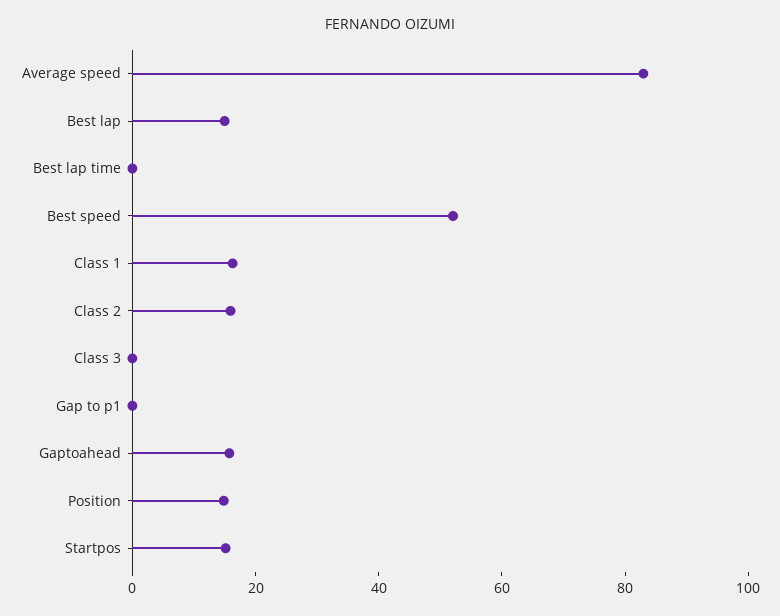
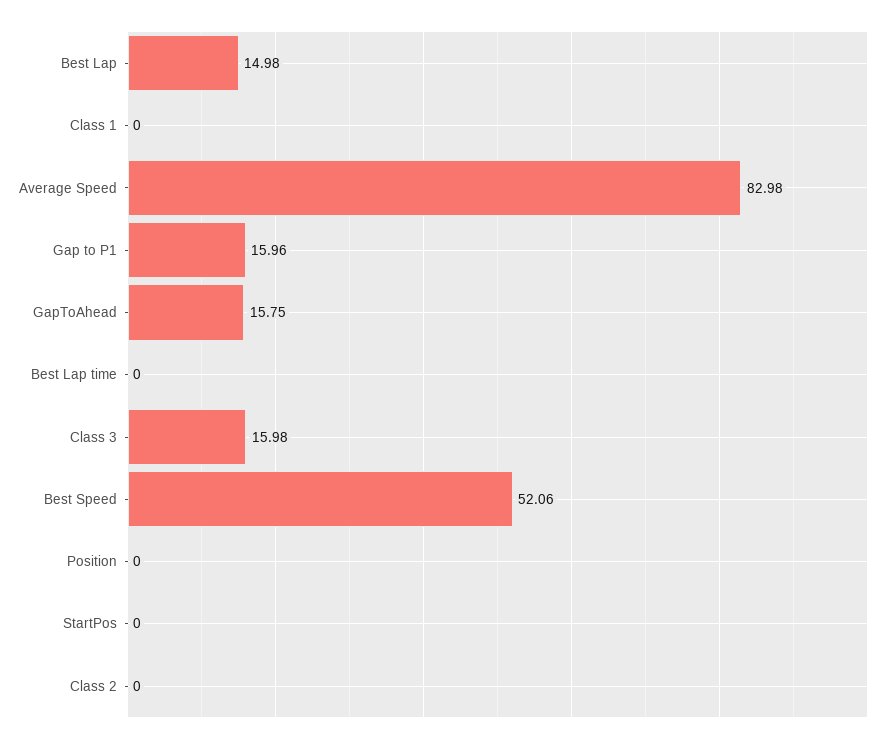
  {
    "Average speed": 82.98,
    "Best lap": 14.98,
    "Best lap time": 0,
    "Best speed": 52.06,
-   "Class 1": 15,
+   "Class 1": 0,
-   "Class 2": 15,
+   "Class 2": 0,
-   "Class 3": 0,
+   "Class 3": 15.98,
-   "Gap to p1": 0,
+   "Gap to p1": 15.96,
    "Gaptoahead": 15.75,
-   "Position": 15,
+   "Position": 0,
-   "Startpos": 15
+   "Startpos": 0
  }

